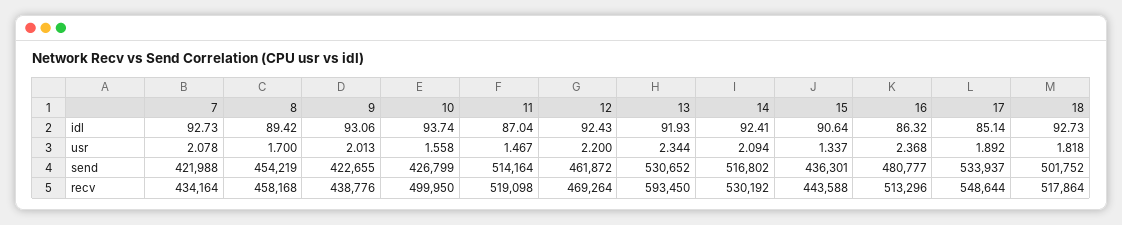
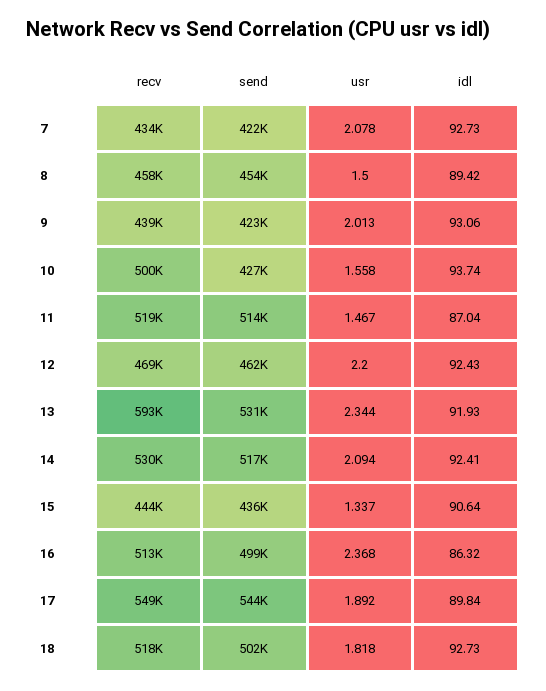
  {
    "7": {
      "idl": 92.73,
      "usr": 2.078,
      "send": 421988,
      "recv": 434164
    },
    "8": {
      "idl": 89.42,
-     "usr": 1.7,
+     "usr": 1.5,
      "send": 454219,
      "recv": 458168
    },
    "9": {
      "idl": 93.06,
      "usr": 2.013,
      "send": 422655,
      "recv": 438776
    },
    "10": {
      "idl": 93.74,
      "usr": 1.558,
      "send": 426799,
      "recv": 499950
    },
    "11": {
      "idl": 87.04,
      "usr": 1.467,
      "send": 514164,
      "recv": 519098
    },
    "12": {
      "idl": 92.43,
      "usr": 2.2,
      "send": 461872,
      "recv": 469264
    },
    "13": {
      "idl": 91.93,
      "usr": 2.344,
      "send": 530652,
      "recv": 593450
    },
    "14": {
      "idl": 92.41,
      "usr": 2.094,
      "send": 516802,
      "recv": 530192
    },
    "15": {
      "idl": 90.64,
      "usr": 1.337,
      "send": 436301,
      "recv": 443588
    },
    "16": {
      "idl": 86.32,
      "usr": 2.368,
-     "send": 480777,
+     "send": 499000,
      "recv": 513296
    },
    "17": {
-     "idl": 85.14,
+     "idl": 89.84,
      "usr": 1.892,
-     "send": 533937,
+     "send": 544000,
      "recv": 548644
    },
    "18": {
      "idl": 92.73,
      "usr": 1.818,
      "send": 501752,
      "recv": 517864
    }
  }

